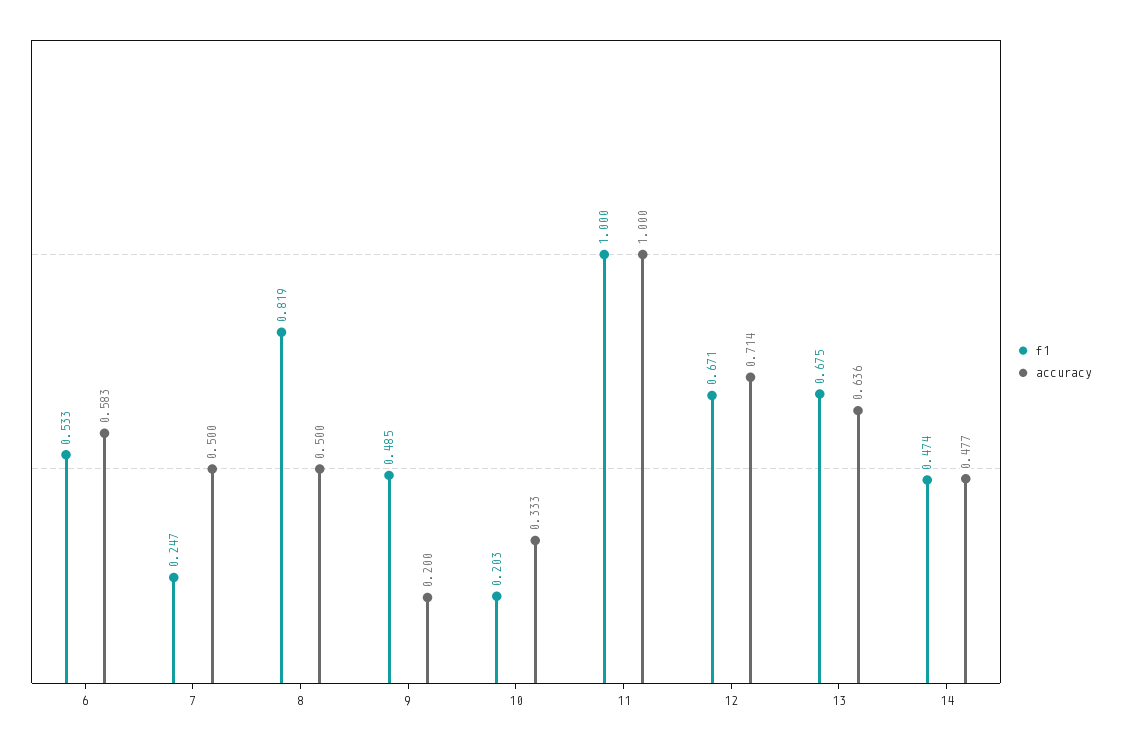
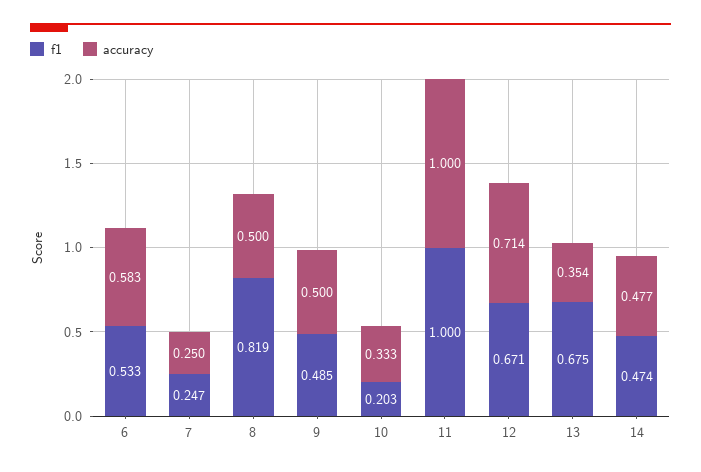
  {
    "f1": {
      "6": 0.533,
      "7": 0.247,
      "8": 0.819,
      "9": 0.485,
      "10": 0.203,
      "11": 1,
      "12": 0.671,
      "13": 0.675,
      "14": 0.474
    },
    "accuracy": {
      "6": 0.583,
-     "7": 0.5,
+     "7": 0.25,
      "8": 0.5,
-     "9": 0.2,
+     "9": 0.5,
      "10": 0.333,
      "11": 1,
      "12": 0.714,
-     "13": 0.636,
+     "13": 0.354,
      "14": 0.477
    }
  }

